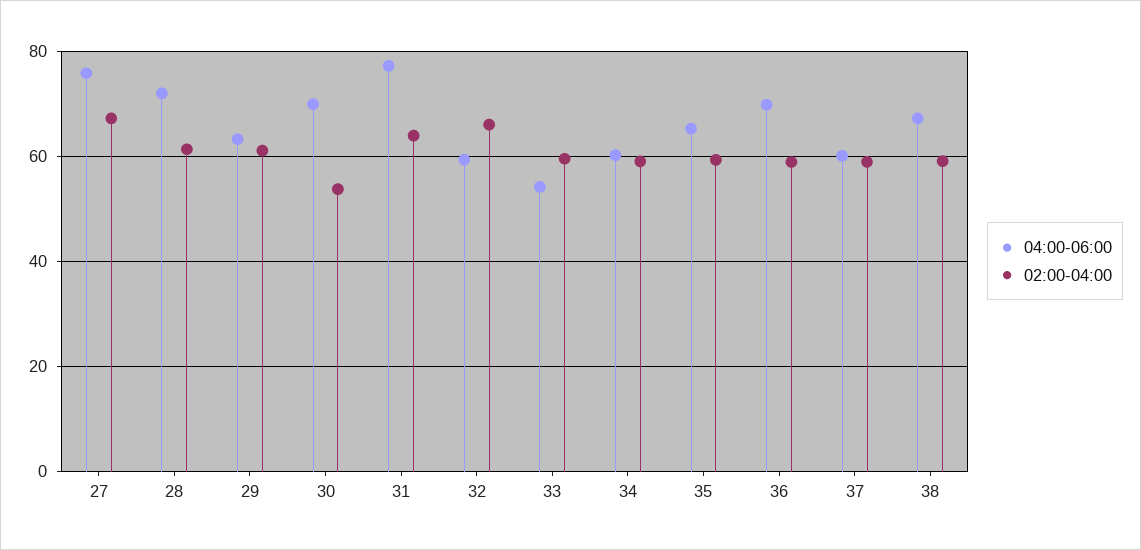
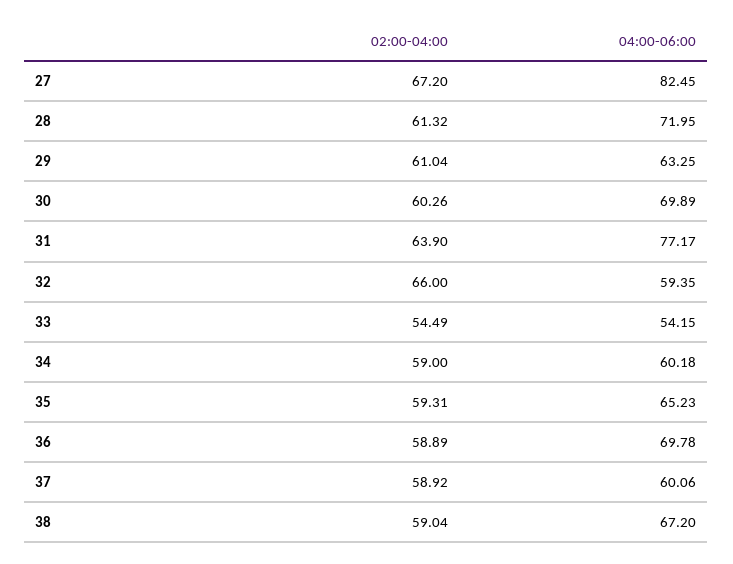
  {
    "04:00-06:00": {
-     "27": 76,
+     "27": 82.45,
      "28": 71.95,
      "29": 63.25,
      "30": 69.89,
      "31": 77.17,
      "32": 59.35,
      "33": 54.15,
      "34": 60.18,
      "35": 65.23,
      "36": 69.78,
      "37": 60.06,
      "38": 67.2
    },
    "02:00-04:00": {
      "27": 67.2,
      "28": 61.32,
      "29": 61.04,
-     "30": 54,
+     "30": 60.26,
      "31": 63.9,
      "32": 66,
-     "33": 60,
+     "33": 54.49,
      "34": 59,
      "35": 59.31,
      "36": 58.89,
      "37": 58.92,
      "38": 59.04
    }
  }

